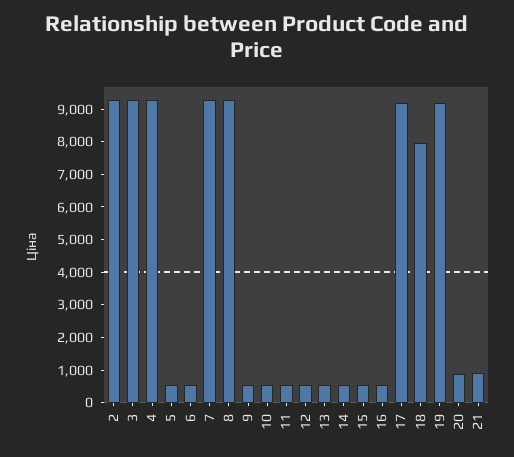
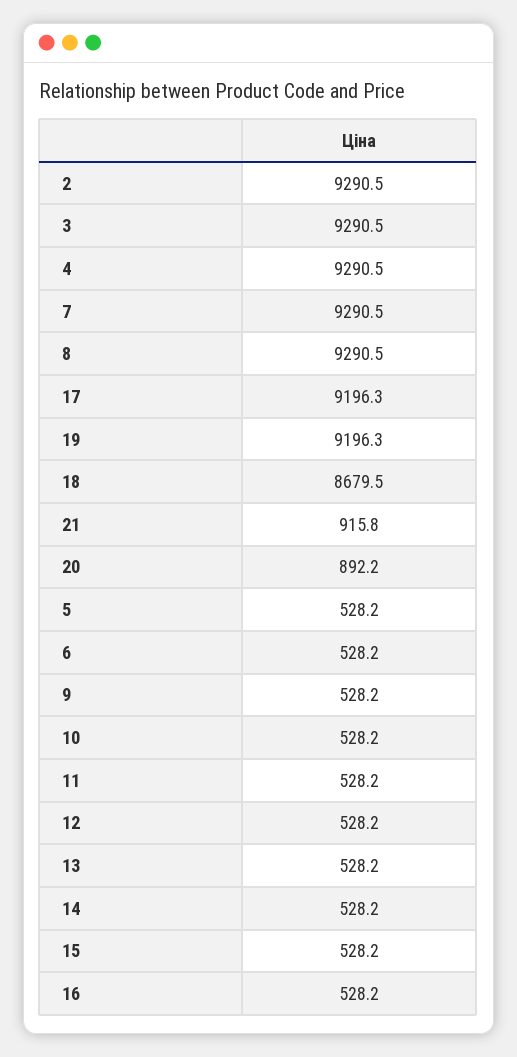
  {
    "2": 9290.5,
    "3": 9290.5,
    "4": 9290.5,
    "5": 528.2,
    "6": 528.2,
    "7": 9290.5,
    "8": 9290.5,
    "9": 528.2,
    "10": 528.2,
    "11": 528.2,
    "12": 528.2,
    "13": 528.2,
    "14": 528.2,
    "15": 528.2,
    "16": 528.2,
    "17": 9196.3,
-   "18": 8000,
+   "18": 8679.5,
    "19": 9196.3,
    "20": 892.2,
    "21": 915.8
  }

